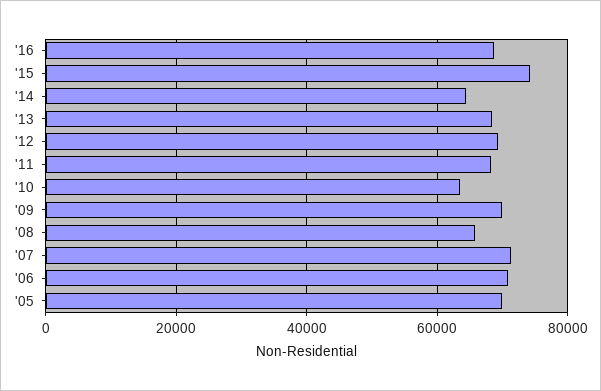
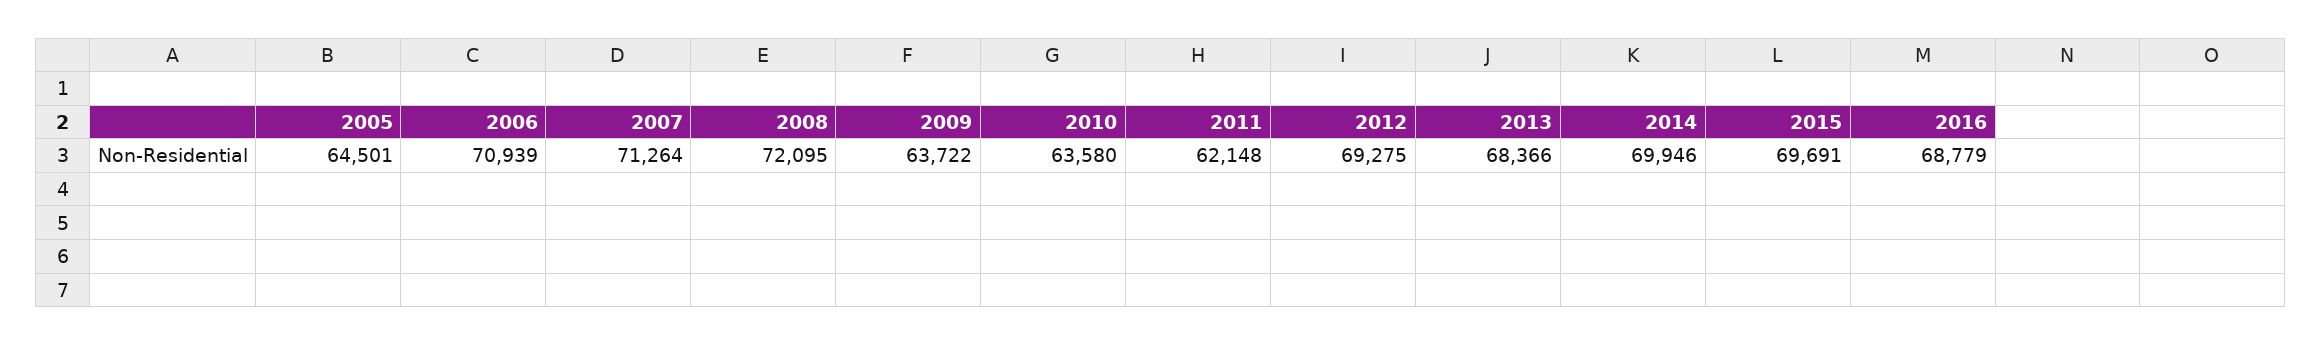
  {
    "'16": 68779,
-   "'15": 74000,
+   "'15": 69691,
-   "'14": 64000,
+   "'14": 69946,
    "'13": 68366,
    "'12": 69275,
-   "'11": 68000,
+   "'11": 62148,
    "'10": 63580,
-   "'09": 70000,
+   "'09": 63722,
-   "'08": 66000,
+   "'08": 72095,
    "'07": 71264,
    "'06": 70939,
-   "'05": 70000
+   "'05": 64501
  }

